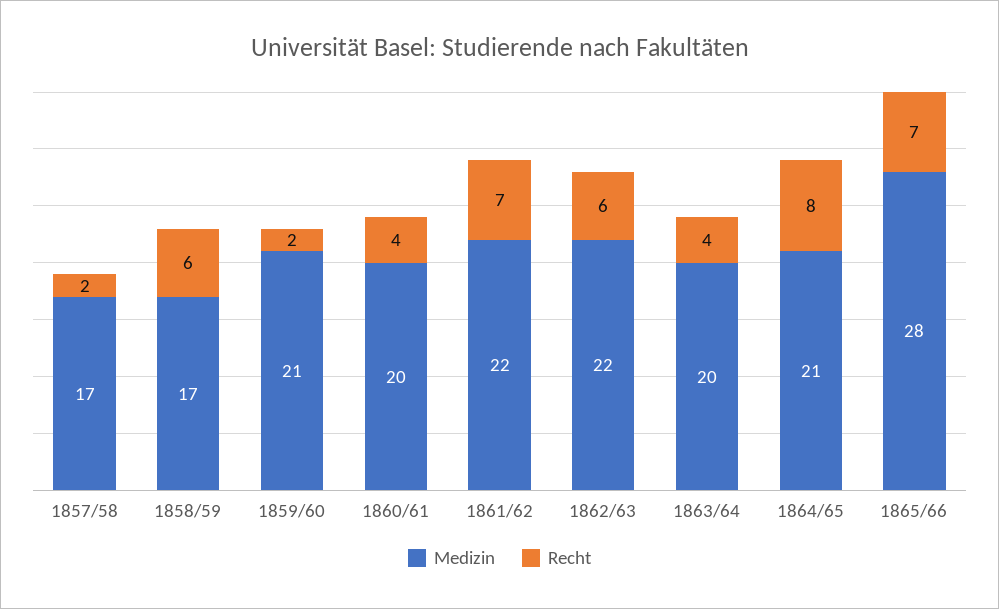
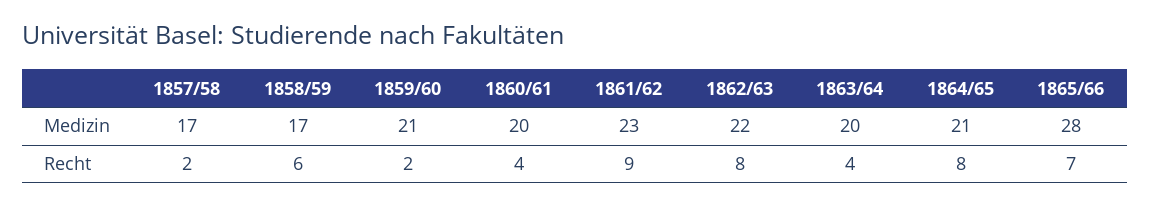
  {
    "Medizin": {
      "1857/58": 17,
      "1858/59": 17,
      "1859/60": 21,
      "1860/61": 20,
-     "1861/62": 22,
+     "1861/62": 23,
      "1862/63": 22,
      "1863/64": 20,
      "1864/65": 21,
      "1865/66": 28
    },
    "Recht": {
      "1857/58": 2,
      "1858/59": 6,
      "1859/60": 2,
      "1860/61": 4,
-     "1861/62": 7,
+     "1861/62": 9,
-     "1862/63": 6,
+     "1862/63": 8,
      "1863/64": 4,
      "1864/65": 8,
      "1865/66": 7
    }
  }

